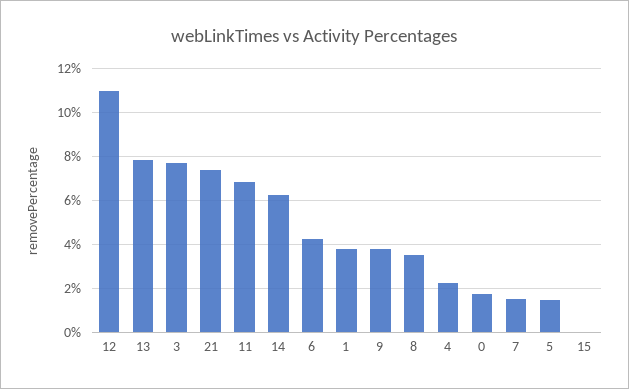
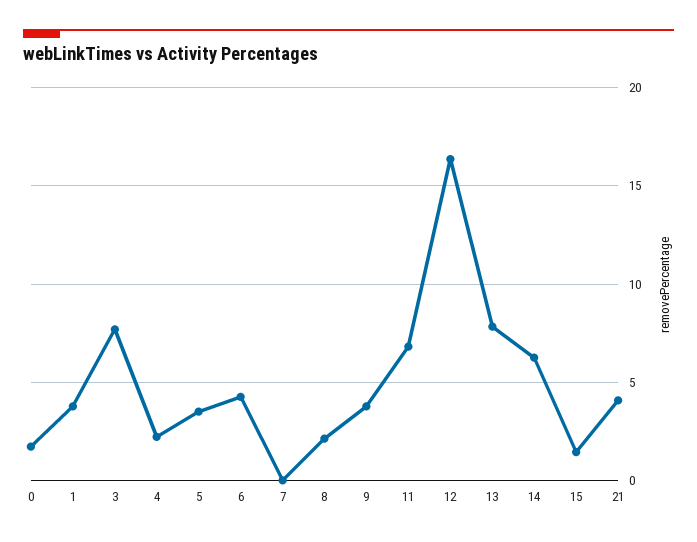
  {
-   "12": 11,
+   "12": 16.5,
    "13": 8,
    "3": 7.5,
-   "21": 7.5,
+   "21": 4,
    "11": 7,
    "14": 6.5,
    "6": 4.5,
    "1": 4,
    "9": 4,
-   "8": 3.5,
+   "8": 2,
    "4": 2,
    "0": 1.5,
-   "7": 1.5,
+   "7": 0,
-   "5": 1.5,
+   "5": 3.5,
-   "15": 0
+   "15": 1.5
  }

